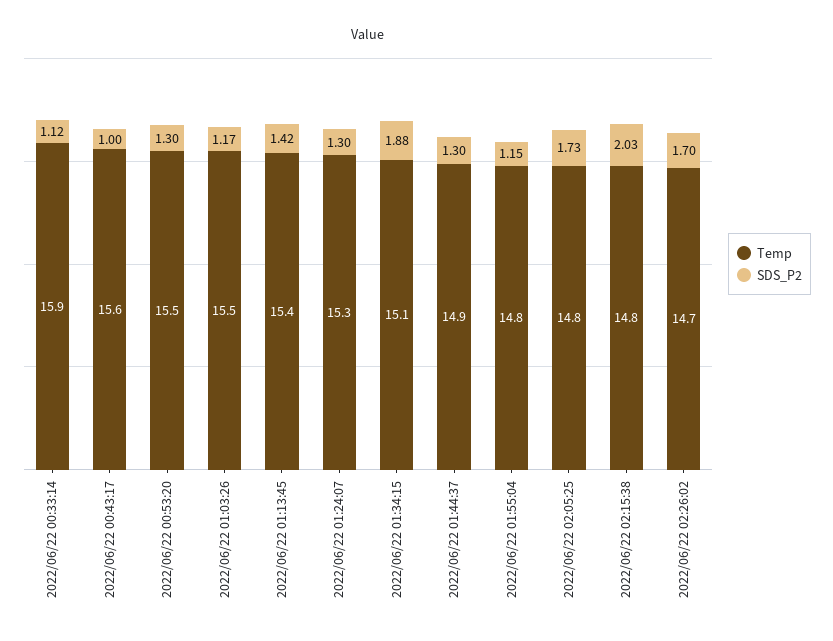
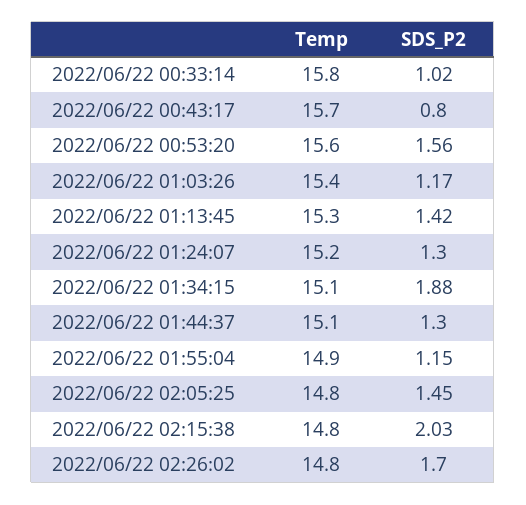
  {
    "Temp": {
-     "2022/06/22 00:33:14": 15.9,
+     "2022/06/22 00:33:14": 15.8,
-     "2022/06/22 00:43:17": 15.6,
+     "2022/06/22 00:43:17": 15.7,
-     "2022/06/22 00:53:20": 15.5,
+     "2022/06/22 00:53:20": 15.6,
-     "2022/06/22 01:03:26": 15.5,
+     "2022/06/22 01:03:26": 15.4,
-     "2022/06/22 01:13:45": 15.4,
+     "2022/06/22 01:13:45": 15.3,
-     "2022/06/22 01:24:07": 15.3,
+     "2022/06/22 01:24:07": 15.2,
      "2022/06/22 01:34:15": 15.1,
-     "2022/06/22 01:44:37": 14.9,
+     "2022/06/22 01:44:37": 15.1,
-     "2022/06/22 01:55:04": 14.8,
+     "2022/06/22 01:55:04": 14.9,
      "2022/06/22 02:05:25": 14.8,
      "2022/06/22 02:15:38": 14.8,
-     "2022/06/22 02:26:02": 14.7
+     "2022/06/22 02:26:02": 14.8
    },
    "SDS_P2": {
-     "2022/06/22 00:33:14": 1.12,
+     "2022/06/22 00:33:14": 1.02,
-     "2022/06/22 00:43:17": 1,
+     "2022/06/22 00:43:17": 0.8,
-     "2022/06/22 00:53:20": 1.3,
+     "2022/06/22 00:53:20": 1.56,
      "2022/06/22 01:03:26": 1.17,
      "2022/06/22 01:13:45": 1.42,
      "2022/06/22 01:24:07": 1.3,
      "2022/06/22 01:34:15": 1.88,
      "2022/06/22 01:44:37": 1.3,
      "2022/06/22 01:55:04": 1.15,
-     "2022/06/22 02:05:25": 1.73,
+     "2022/06/22 02:05:25": 1.45,
      "2022/06/22 02:15:38": 2.03,
      "2022/06/22 02:26:02": 1.7
    }
  }

